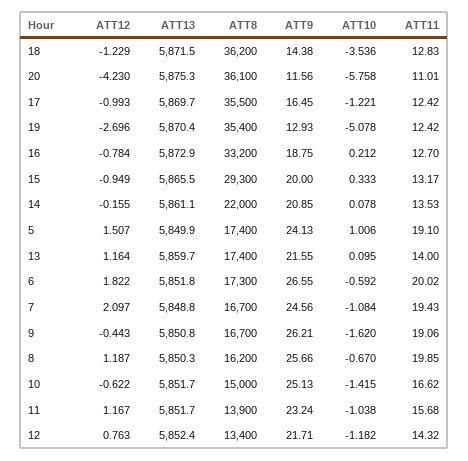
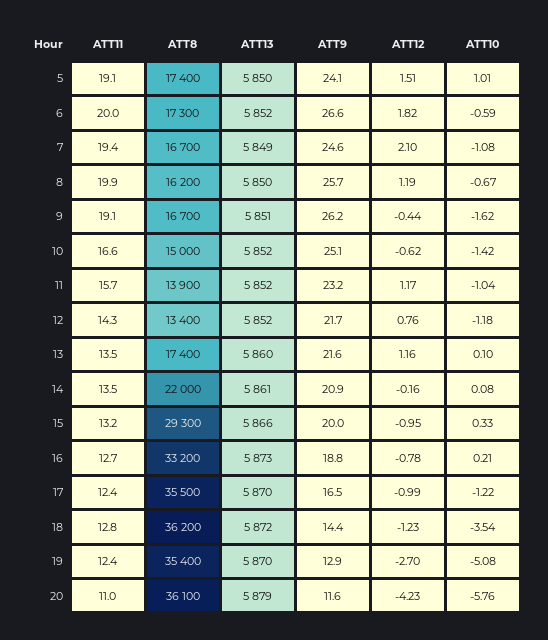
  {
    "ATT12": {
      "18": -1.229,
      "20": -4.23,
      "17": -0.993,
      "19": -2.696,
      "16": -0.784,
      "15": -0.949,
      "14": -0.155,
      "5": 1.507,
      "13": 1.164,
      "6": 1.822,
      "7": 2.097,
      "9": -0.443,
      "8": 1.187,
      "10": -0.622,
      "11": 1.167,
      "12": 0.763
    },
    "ATT13": {
      "18": 5871.5,
-     "20": 5875.3,
+     "20": 5879,
      "17": 5869.7,
      "19": 5870.4,
      "16": 5872.9,
      "15": 5865.5,
      "14": 5861.1,
      "5": 5849.9,
      "13": 5859.7,
      "6": 5851.8,
      "7": 5848.8,
      "9": 5850.8,
      "8": 5850.3,
      "10": 5851.7,
      "11": 5851.7,
      "12": 5852.4
    },
    "ATT8": {
      "18": 36200,
      "20": 36100,
      "17": 35500,
      "19": 35400,
      "16": 33200,
      "15": 29300,
      "14": 22000,
      "5": 17400,
      "13": 17400,
      "6": 17300,
      "7": 16700,
      "9": 16700,
      "8": 16200,
      "10": 15000,
      "11": 13900,
      "12": 13400
    },
    "ATT9": {
      "18": 14.38,
      "20": 11.56,
      "17": 16.45,
      "19": 12.93,
      "16": 18.75,
      "15": 20,
      "14": 20.85,
      "5": 24.13,
      "13": 21.55,
      "6": 26.55,
      "7": 24.56,
      "9": 26.21,
      "8": 25.66,
      "10": 25.13,
      "11": 23.24,
      "12": 21.71
    },
    "ATT10": {
      "18": -3.536,
      "20": -5.758,
      "17": -1.221,
      "19": -5.078,
      "16": 0.212,
      "15": 0.333,
      "14": 0.078,
      "5": 1.006,
      "13": 0.095,
      "6": -0.592,
      "7": -1.084,
      "9": -1.62,
      "8": -0.67,
      "10": -1.415,
      "11": -1.038,
      "12": -1.182
    },
    "ATT11": {
      "18": 12.83,
      "20": 11.01,
      "17": 12.42,
      "19": 12.42,
      "16": 12.7,
      "15": 13.17,
      "14": 13.53,
      "5": 19.1,
-     "13": 14,
+     "13": 13.5,
      "6": 20.02,
      "7": 19.43,
      "9": 19.06,
      "8": 19.85,
      "10": 16.62,
      "11": 15.68,
      "12": 14.32
    }
  }

